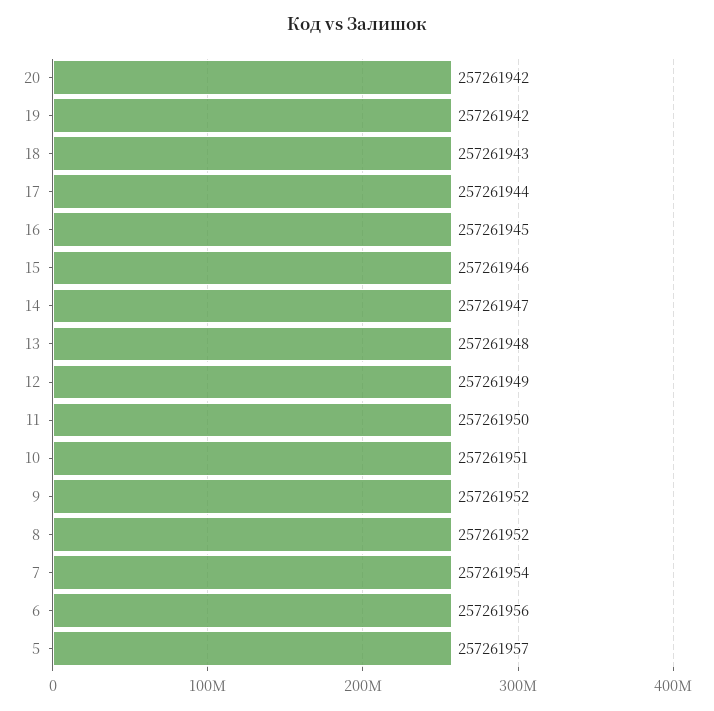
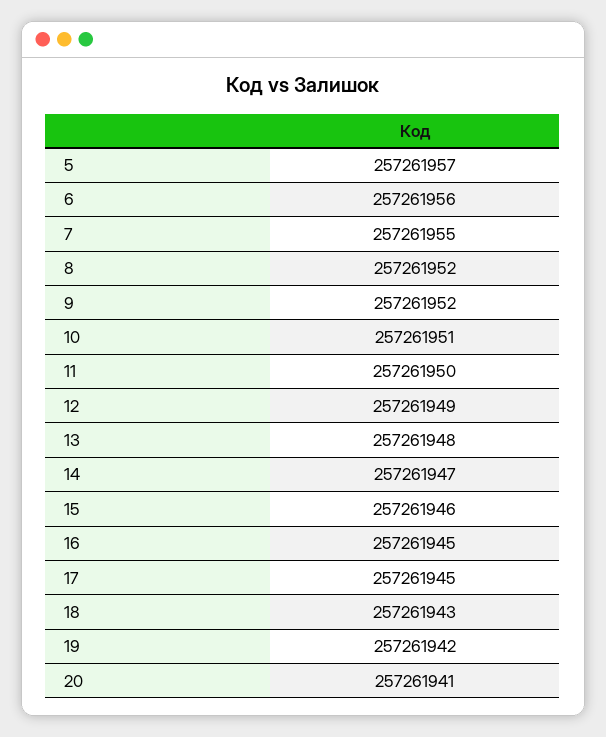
  {
-   "20": 257261942,
+   "20": 257261941,
    "19": 257261942,
    "18": 257261943,
-   "17": 257261944,
+   "17": 257261945,
    "16": 257261945,
    "15": 257261946,
    "14": 257261947,
    "13": 257261948,
    "12": 257261949,
    "11": 257261950,
    "10": 257261951,
    "9": 257261952,
    "8": 257261952,
-   "7": 257261954,
+   "7": 257261955,
    "6": 257261956,
    "5": 257261957
  }

